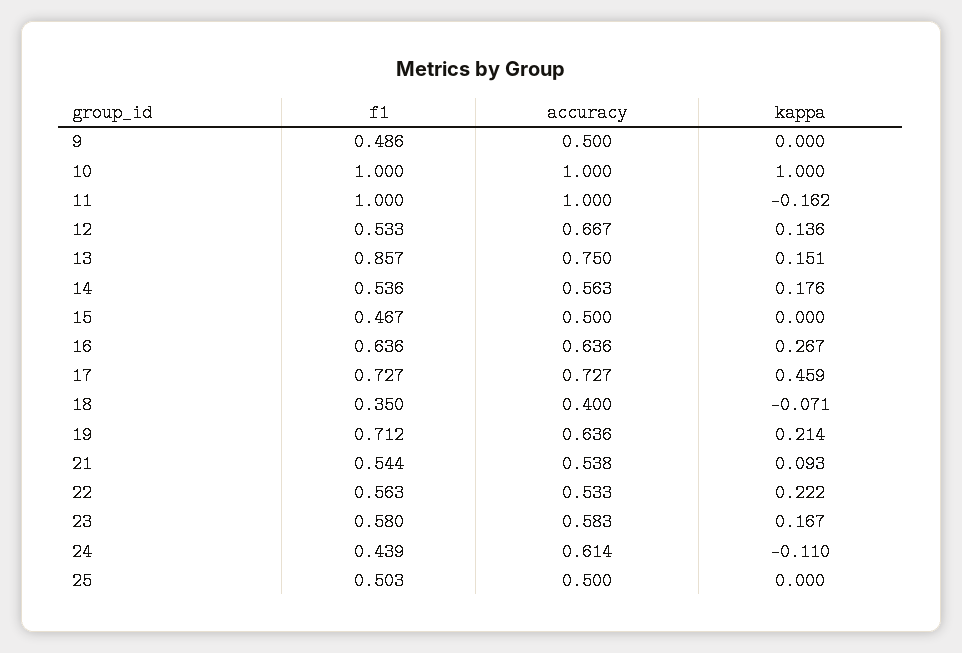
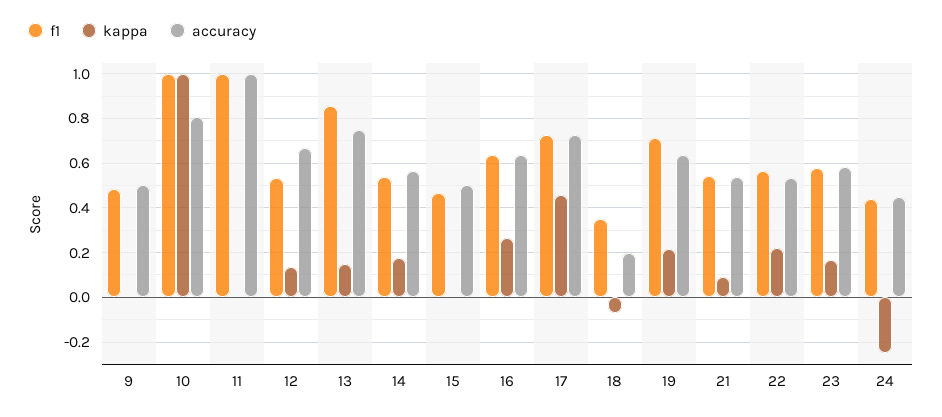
  {
    "f1": {
      "9": 0.486,
      "10": 1,
      "11": 1,
      "12": 0.533,
      "13": 0.857,
      "14": 0.536,
      "15": 0.467,
      "16": 0.636,
      "17": 0.727,
      "18": 0.35,
      "19": 0.712,
      "21": 0.544,
      "22": 0.563,
      "23": 0.58,
-     "24": 0.439,
+     "24": 0.439
-     "25": 0.503
    },
    "accuracy": {
      "9": 0.5,
-     "10": 1,
+     "10": 0.8,
      "11": 1,
      "12": 0.667,
      "13": 0.75,
      "14": 0.563,
      "15": 0.5,
      "16": 0.636,
      "17": 0.727,
-     "18": 0.4,
+     "18": 0.2,
      "19": 0.636,
      "21": 0.538,
      "22": 0.533,
      "23": 0.583,
-     "24": 0.614,
+     "24": 0.45
-     "25": 0.5
    },
    "kappa": {
      "9": 0,
      "10": 1,
-     "11": -0.162,
+     "11": 0,
      "12": 0.136,
      "13": 0.151,
      "14": 0.176,
      "15": 0,
      "16": 0.267,
      "17": 0.459,
      "18": -0.071,
      "19": 0.214,
      "21": 0.093,
      "22": 0.222,
      "23": 0.167,
-     "24": -0.11,
+     "24": -0.25
-     "25": 0
    }
  }

